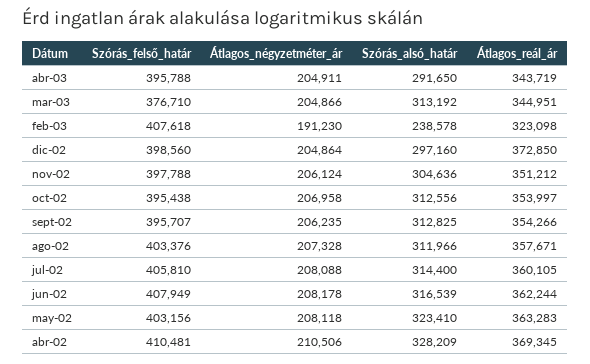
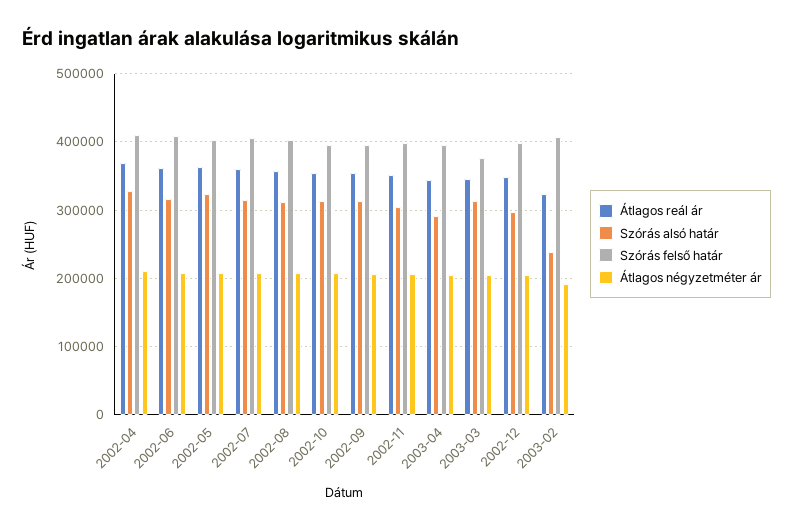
  {
    "Szórás_felső_határ": {
      "abr-03": 395788,
      "mar-03": 376710,
      "feb-03": 407618,
      "dic-02": 398560,
      "nov-02": 397788,
      "oct-02": 395438,
      "sept-02": 395707,
      "ago-02": 403376,
      "jul-02": 405810,
      "jun-02": 407949,
      "may-02": 403156,
      "abr-02": 410481
    },
    "Átlagos_négyzetméter_ár": {
      "abr-03": 204911,
      "mar-03": 204866,
      "feb-03": 191230,
      "dic-02": 204864,
      "nov-02": 206124,
      "oct-02": 206958,
      "sept-02": 206235,
      "ago-02": 207328,
      "jul-02": 208088,
      "jun-02": 208178,
      "may-02": 208118,
      "abr-02": 210506
    },
    "Szórás_alsó_határ": {
      "abr-03": 291650,
      "mar-03": 313192,
      "feb-03": 238578,
      "dic-02": 297160,
      "nov-02": 304636,
      "oct-02": 312556,
      "sept-02": 312825,
      "ago-02": 311966,
      "jul-02": 314400,
      "jun-02": 316539,
      "may-02": 323410,
      "abr-02": 328209
    },
    "Átlagos_reál_ár": {
      "abr-03": 343719,
      "mar-03": 344951,
      "feb-03": 323098,
-     "dic-02": 372850,
+     "dic-02": 350000,
      "nov-02": 351212,
      "oct-02": 353997,
      "sept-02": 354266,
      "ago-02": 357671,
      "jul-02": 360105,
      "jun-02": 362244,
      "may-02": 363283,
      "abr-02": 369345
    }
  }

